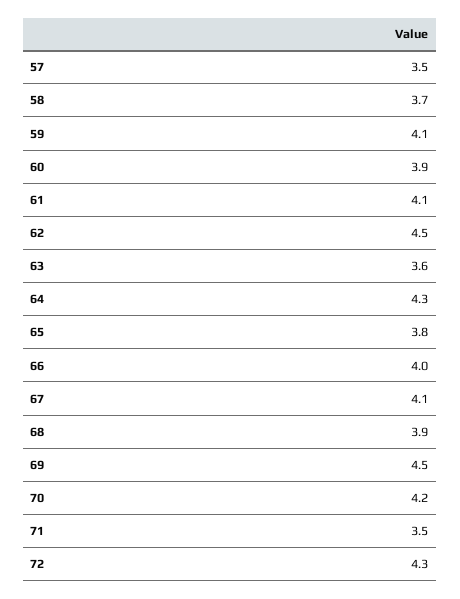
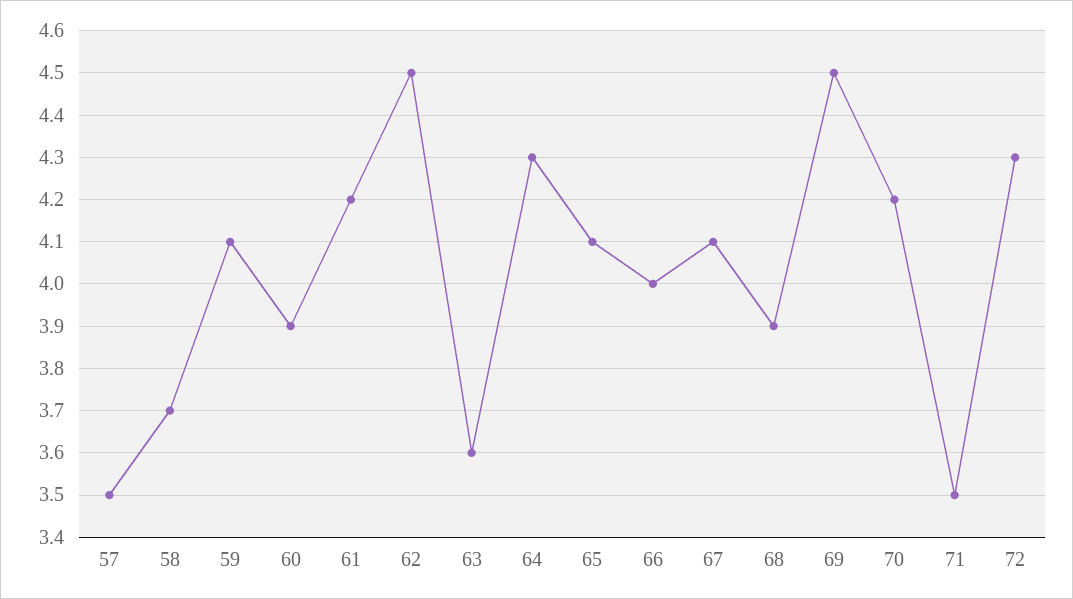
  {
    "57": 3.5,
    "58": 3.7,
    "59": 4.1,
    "60": 3.9,
-   "61": 4.1,
+   "61": 4.2,
    "62": 4.5,
    "63": 3.6,
    "64": 4.3,
-   "65": 3.8,
+   "65": 4.1,
    "66": 4,
    "67": 4.1,
    "68": 3.9,
    "69": 4.5,
    "70": 4.2,
    "71": 3.5,
    "72": 4.3
  }

